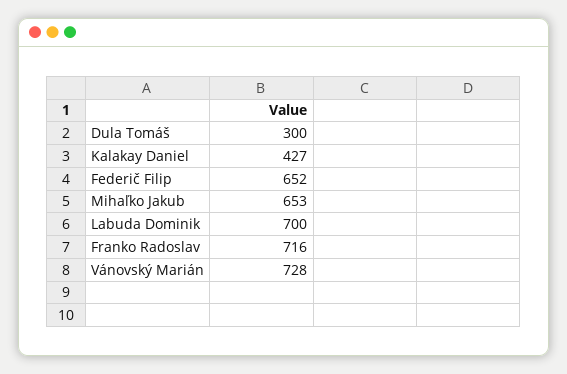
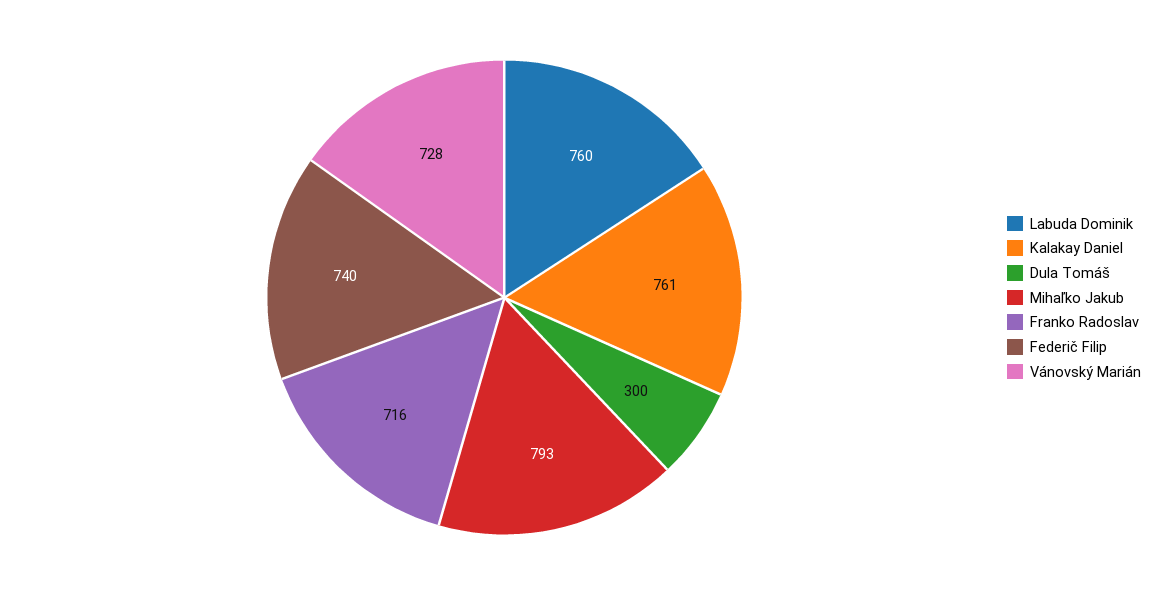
  {
    "Dula Tomáš": 300,
-   "Kalakay Daniel": 427,
+   "Kalakay Daniel": 761,
-   "Federič Filip": 652,
+   "Federič Filip": 740,
-   "Mihaľko Jakub": 653,
+   "Mihaľko Jakub": 793,
-   "Labuda Dominik": 700,
+   "Labuda Dominik": 760,
    "Franko Radoslav": 716,
    "Vánovský Marián": 728
  }

